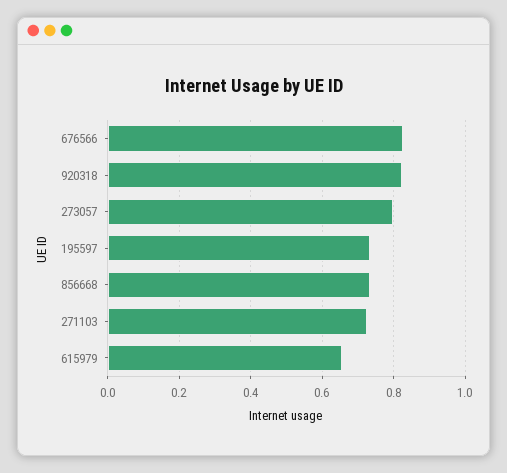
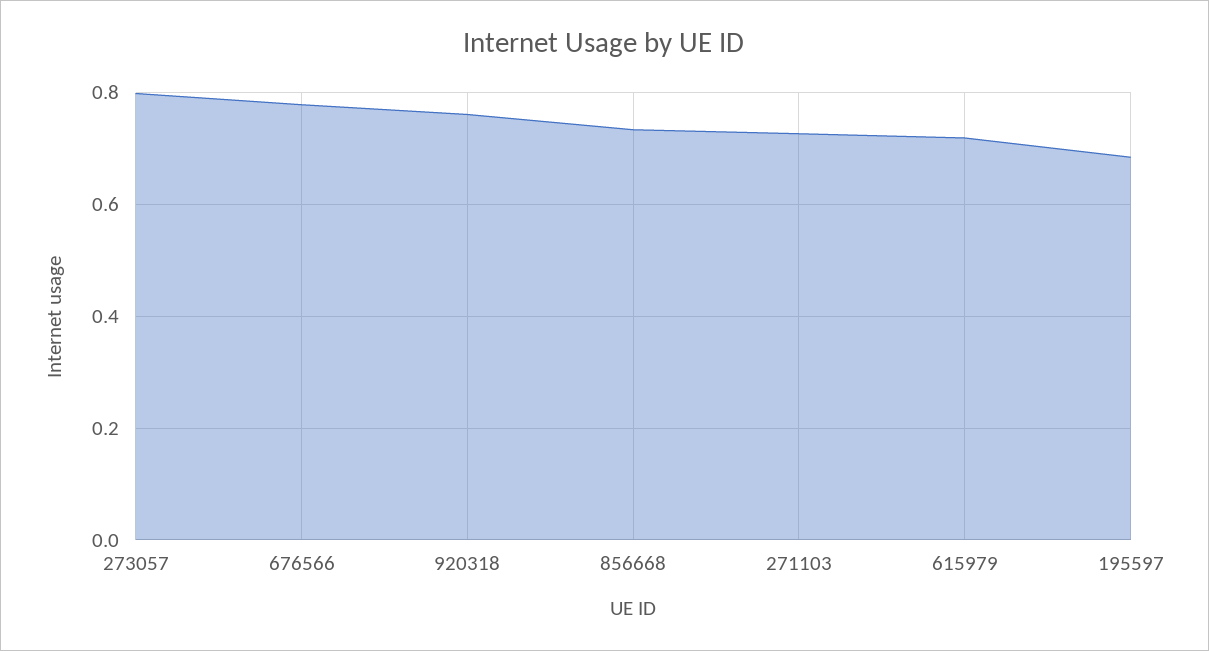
  {
-   "676566": 0.82,
+   "676566": 0.78,
-   "920318": 0.82,
+   "920318": 0.76,
    "273057": 0.8,
-   "195597": 0.74,
+   "195597": 0.68,
    "856668": 0.74,
    "271103": 0.72,
-   "615979": 0.66
+   "615979": 0.72
  }

